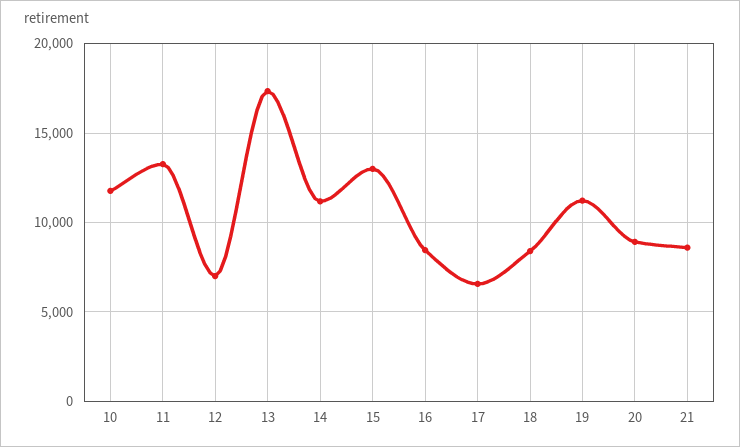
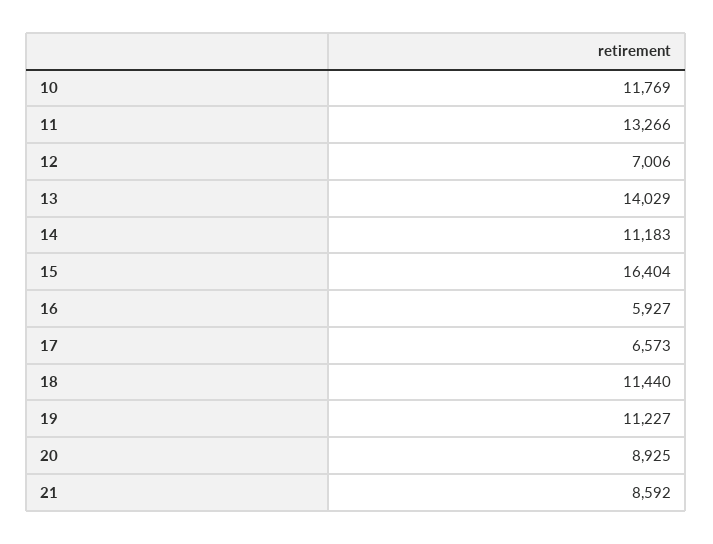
  {
    "10": 11769,
    "11": 13266,
    "12": 7006,
-   "13": 17500,
+   "13": 14029,
    "14": 11183,
-   "15": 13000,
+   "15": 16404,
-   "16": 8500,
+   "16": 5927,
    "17": 6573,
-   "18": 8500,
+   "18": 11440,
    "19": 11227,
    "20": 8925,
    "21": 8592
  }

